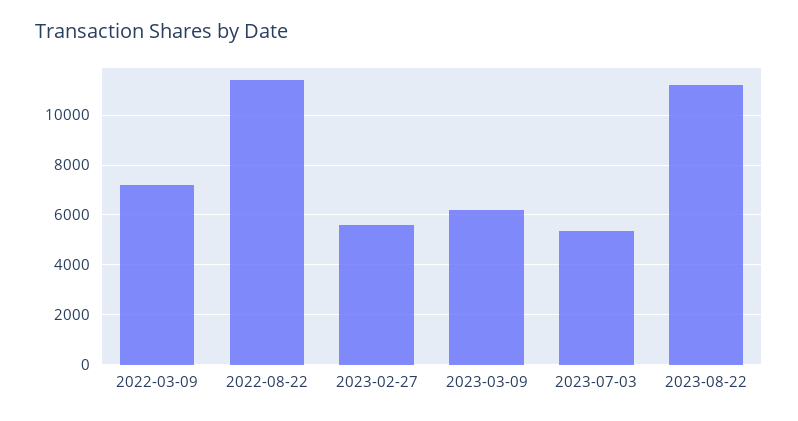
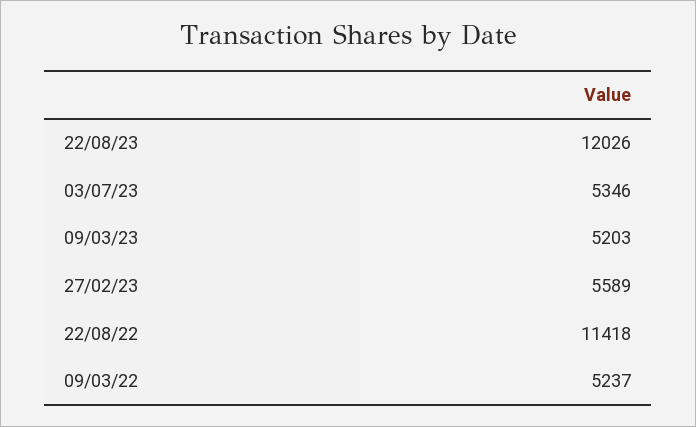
  {
-   "2022-03-09": 7250,
+   "2022-03-09": 5237,
    "2022-08-22": 11418,
    "2023-02-27": 5589,
-   "2023-03-09": 6250,
+   "2023-03-09": 5203,
    "2023-07-03": 5346,
-   "2023-08-22": 11250
+   "2023-08-22": 12026
  }

